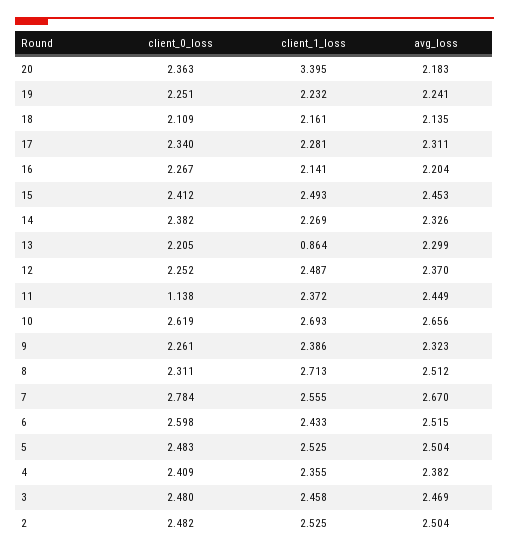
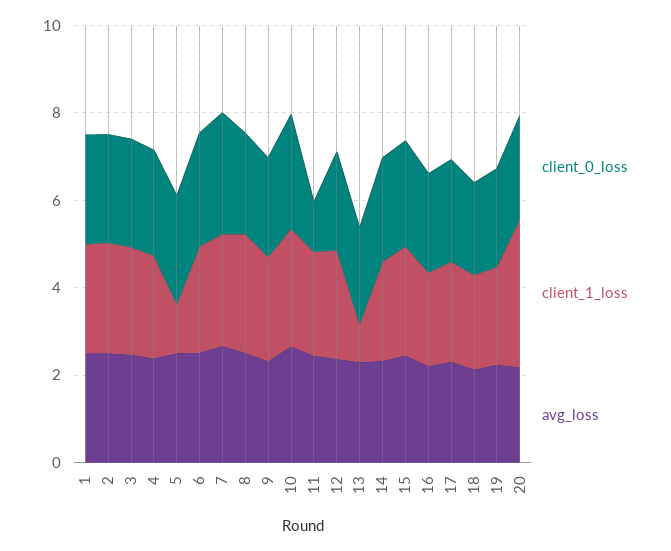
  {
    "client_0_loss": {
      "20": 2.363,
      "19": 2.251,
      "18": 2.109,
      "17": 2.34,
      "16": 2.267,
      "15": 2.412,
      "14": 2.382,
      "13": 2.205,
      "12": 2.252,
      "11": 1.138,
      "10": 2.619,
      "9": 2.261,
      "8": 2.311,
      "7": 2.784,
      "6": 2.598,
      "5": 2.483,
      "4": 2.409,
      "3": 2.48,
-     "2": 2.482
+     "2": 2.482,
+     "1": 2.5
    },
    "client_1_loss": {
      "20": 3.395,
      "19": 2.232,
      "18": 2.161,
      "17": 2.281,
      "16": 2.141,
      "15": 2.493,
      "14": 2.269,
      "13": 0.864,
      "12": 2.487,
      "11": 2.372,
      "10": 2.693,
      "9": 2.386,
      "8": 2.713,
      "7": 2.555,
      "6": 2.433,
-     "5": 2.525,
+     "5": 1,
      "4": 2.355,
      "3": 2.458,
-     "2": 2.525
+     "2": 2.525,
+     "1": 2.5
    },
    "avg_loss": {
      "20": 2.183,
      "19": 2.241,
      "18": 2.135,
      "17": 2.311,
      "16": 2.204,
      "15": 2.453,
      "14": 2.326,
      "13": 2.299,
      "12": 2.37,
      "11": 2.449,
      "10": 2.656,
      "9": 2.323,
      "8": 2.512,
      "7": 2.67,
      "6": 2.515,
      "5": 2.504,
      "4": 2.382,
      "3": 2.469,
-     "2": 2.504
+     "2": 2.504,
+     "1": 2.5
    }
  }

